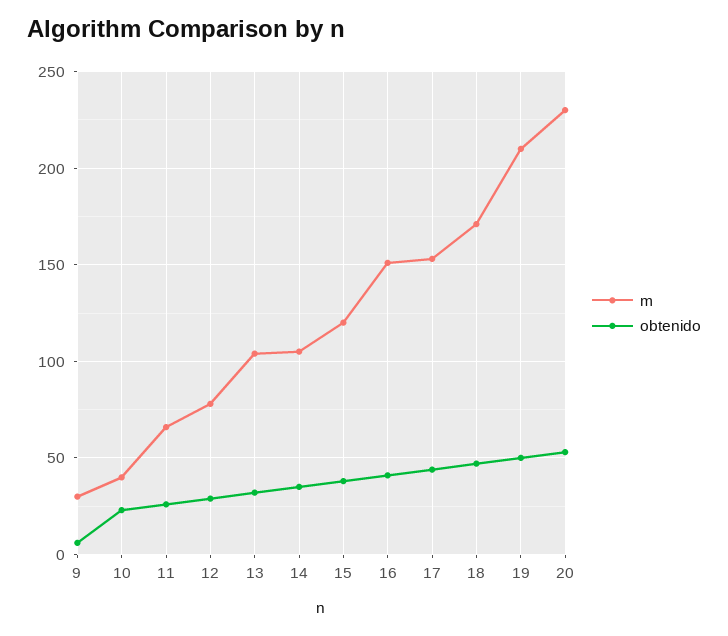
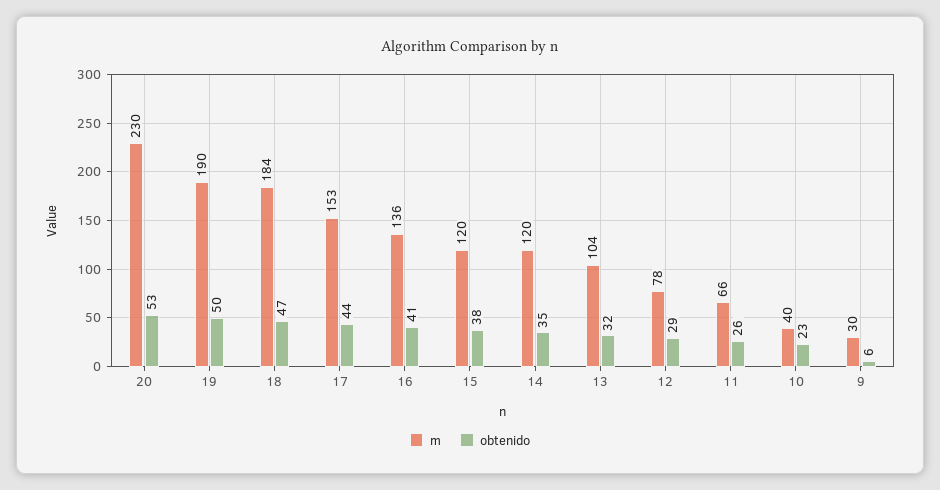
  {
    "m": {
      "9": 30,
      "10": 40,
      "11": 66,
      "12": 78,
      "13": 104,
-     "14": 105,
+     "14": 120,
      "15": 120,
-     "16": 150,
+     "16": 136,
      "17": 153,
-     "18": 170,
+     "18": 184,
-     "19": 210,
+     "19": 190,
      "20": 230
    },
    "obtenido": {
      "9": 6,
      "10": 23,
      "11": 26,
      "12": 29,
      "13": 32,
      "14": 35,
      "15": 38,
      "16": 41,
      "17": 44,
      "18": 47,
      "19": 50,
      "20": 53
    }
  }

